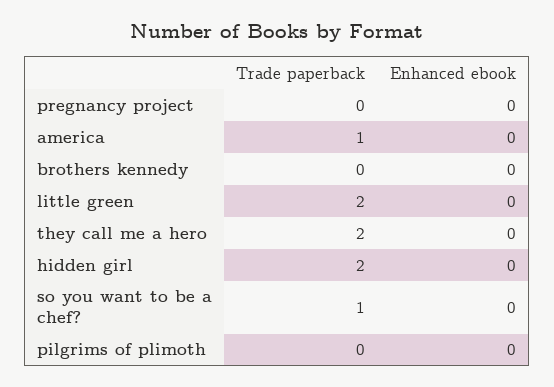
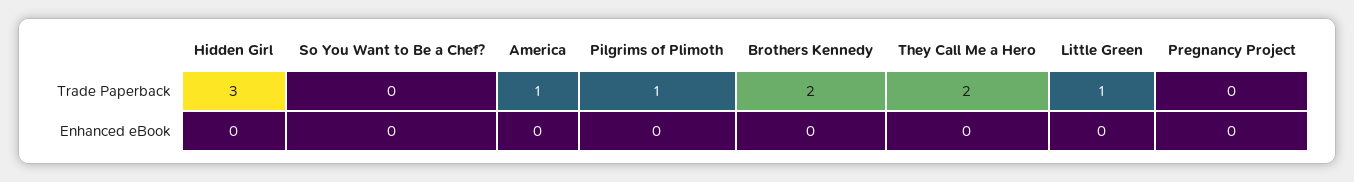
  {
    "Trade paperback": {
      "pregnancy project": 0,
      "america": 1,
-     "brothers kennedy": 0,
+     "brothers kennedy": 2,
-     "little green": 2,
+     "little green": 1,
      "they call me a hero": 2,
-     "hidden girl": 2,
+     "hidden girl": 3,
-     "so you want to be a chef?": 1,
+     "so you want to be a chef?": 0,
-     "pilgrims of plimoth": 0
+     "pilgrims of plimoth": 1
    },
    "Enhanced ebook": {
      "pregnancy project": 0,
      "america": 0,
      "brothers kennedy": 0,
      "little green": 0,
      "they call me a hero": 0,
      "hidden girl": 0,
      "so you want to be a chef?": 0,
      "pilgrims of plimoth": 0
    }
  }

